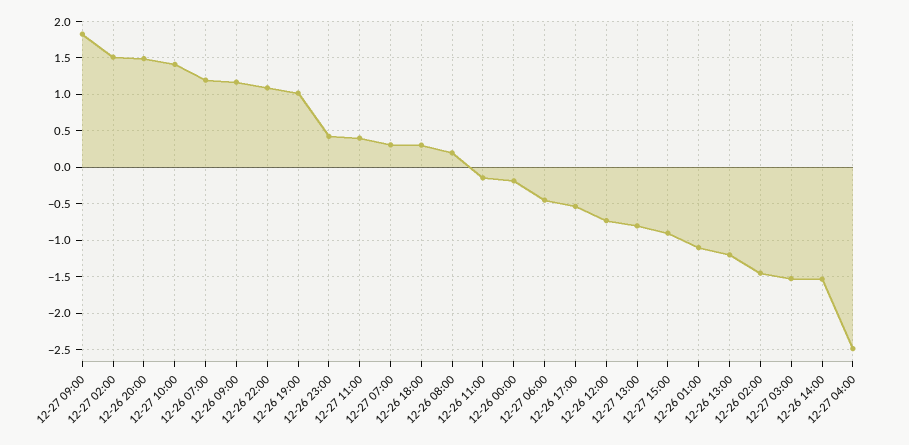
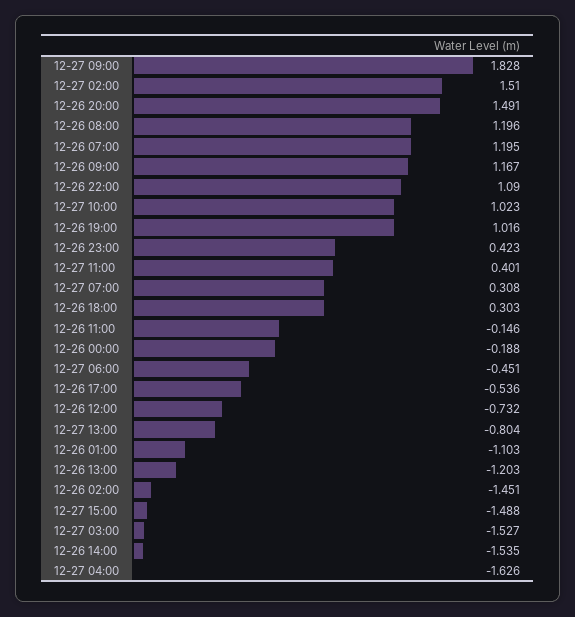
  {
    "12-27 09:00": 1.828,
    "12-27 02:00": 1.51,
    "12-26 20:00": 1.491,
-   "12-27 10:00": 1.4,
+   "12-27 10:00": 1.023,
    "12-26 07:00": 1.195,
    "12-26 09:00": 1.167,
    "12-26 22:00": 1.09,
    "12-26 19:00": 1.016,
    "12-26 23:00": 0.423,
    "12-27 11:00": 0.401,
    "12-27 07:00": 0.308,
    "12-26 18:00": 0.303,
-   "12-26 08:00": 0.2,
+   "12-26 08:00": 1.196,
    "12-26 11:00": -0.146,
    "12-26 00:00": -0.188,
    "12-27 06:00": -0.451,
    "12-26 17:00": -0.536,
    "12-26 12:00": -0.732,
    "12-27 13:00": -0.804,
-   "12-27 15:00": -0.9,
+   "12-27 15:00": -1.488,
    "12-26 01:00": -1.103,
    "12-26 13:00": -1.203,
    "12-26 02:00": -1.451,
    "12-27 03:00": -1.527,
    "12-26 14:00": -1.535,
-   "12-27 04:00": -2.5
+   "12-27 04:00": -1.626
  }

